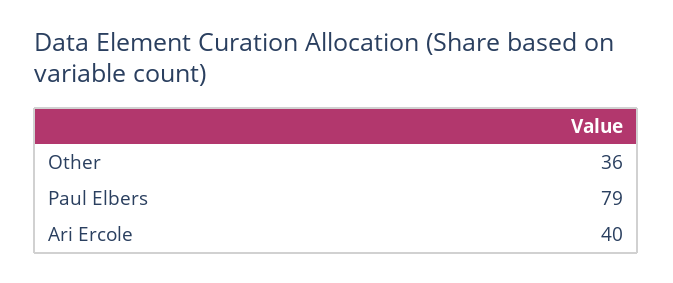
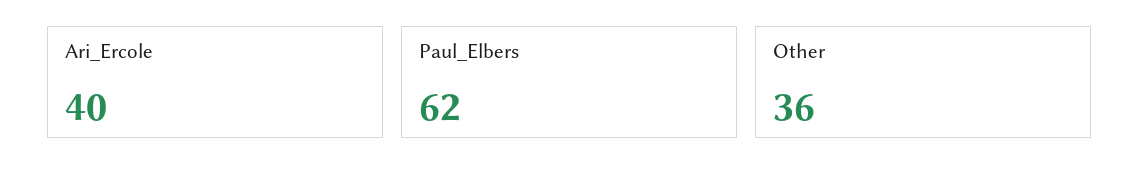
  {
    "Other": 36,
-   "Paul Elbers": 79,
+   "Paul Elbers": 62,
    "Ari Ercole": 40
  }

